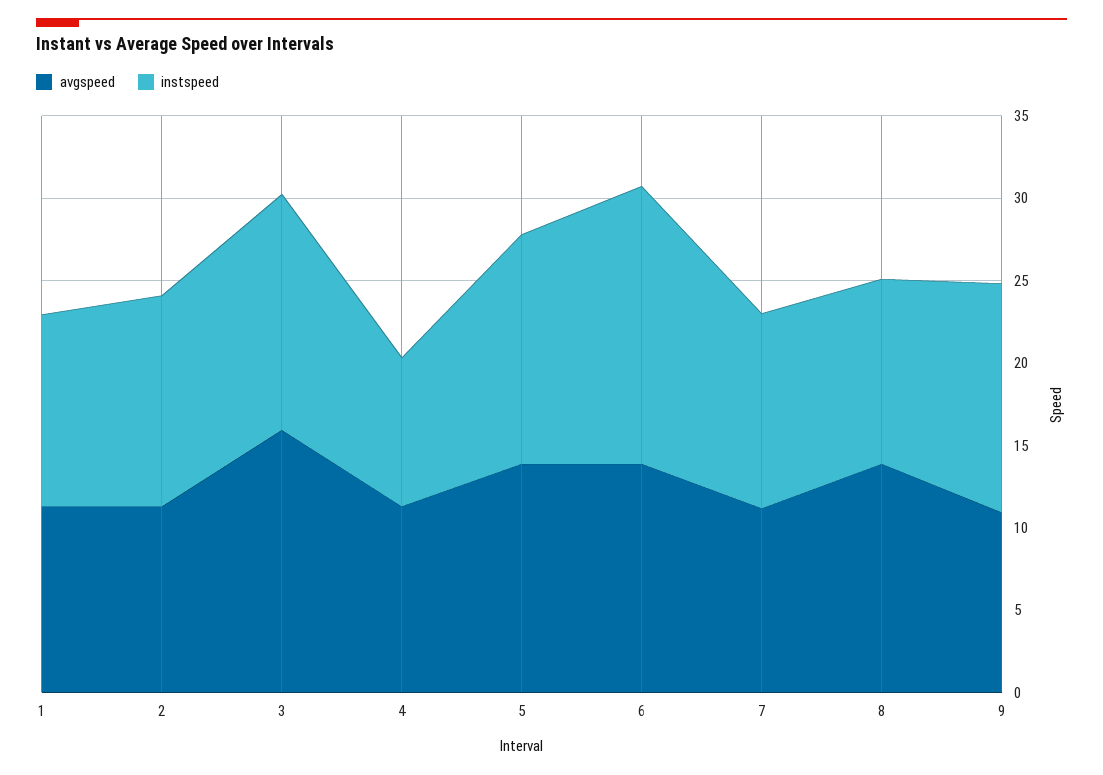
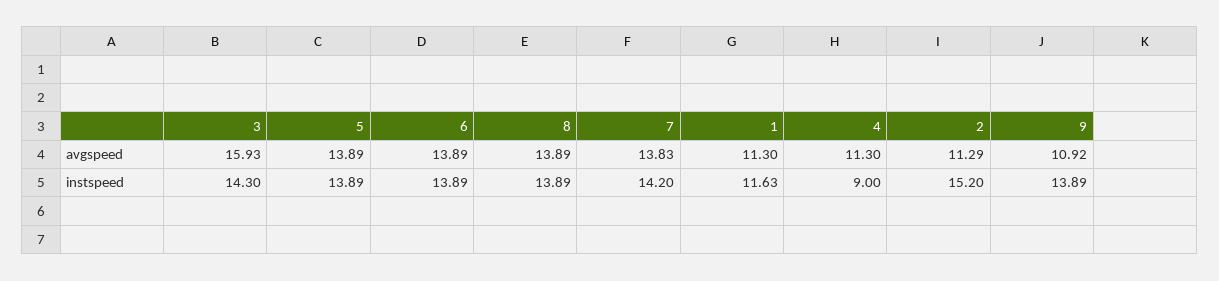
  {
    "avgspeed": {
      "1": 11.3,
      "2": 11.29,
      "3": 15.93,
      "4": 11.3,
      "5": 13.89,
      "6": 13.89,
-     "7": 11,
+     "7": 13.83,
      "8": 13.89,
      "9": 10.92
    },
    "instspeed": {
      "1": 11.63,
-     "2": 13,
+     "2": 15.2,
      "3": 14.3,
      "4": 9,
      "5": 13.89,
-     "6": 17,
+     "6": 13.89,
-     "7": 12,
+     "7": 14.2,
-     "8": 11,
+     "8": 13.89,
      "9": 13.89
    }
  }

